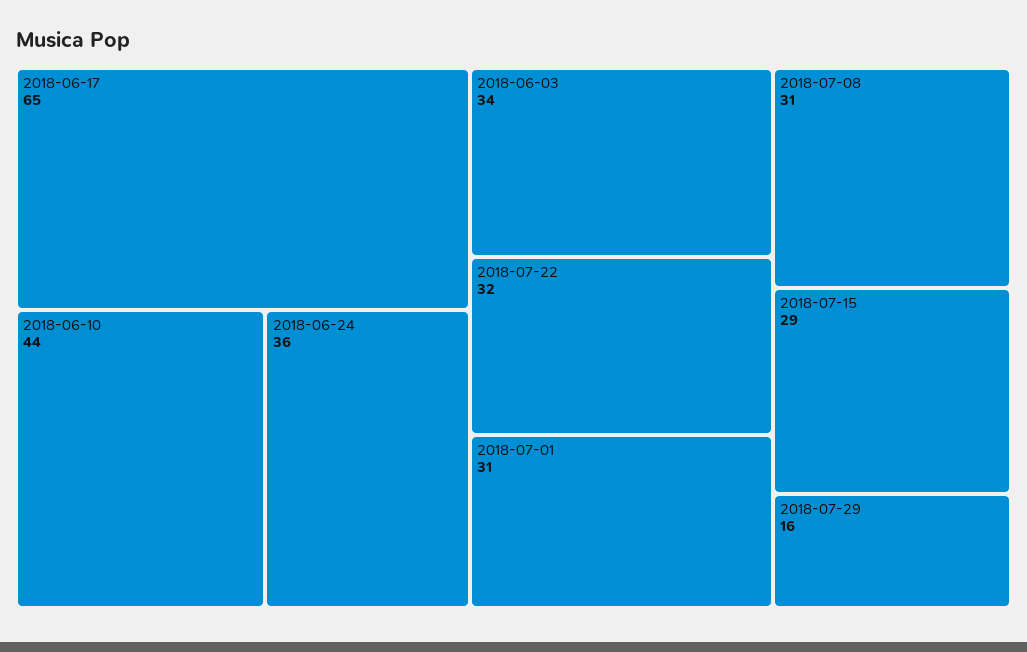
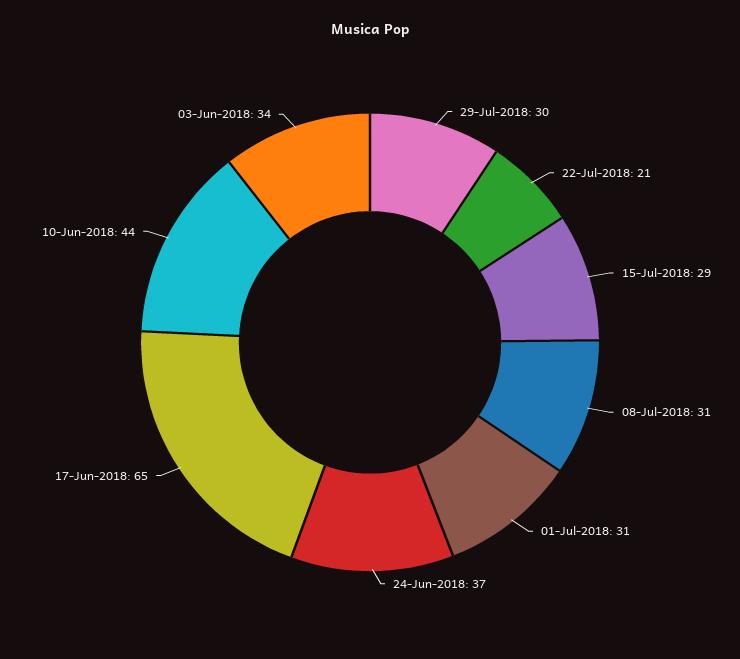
  {
    "2018-06-17": 65,
    "2018-06-10": 44,
-   "2018-06-24": 36,
+   "2018-06-24": 37,
    "2018-06-03": 34,
-   "2018-07-22": 32,
+   "2018-07-22": 21,
    "2018-07-01": 31,
    "2018-07-08": 31,
    "2018-07-15": 29,
-   "2018-07-29": 16
+   "2018-07-29": 30
  }

